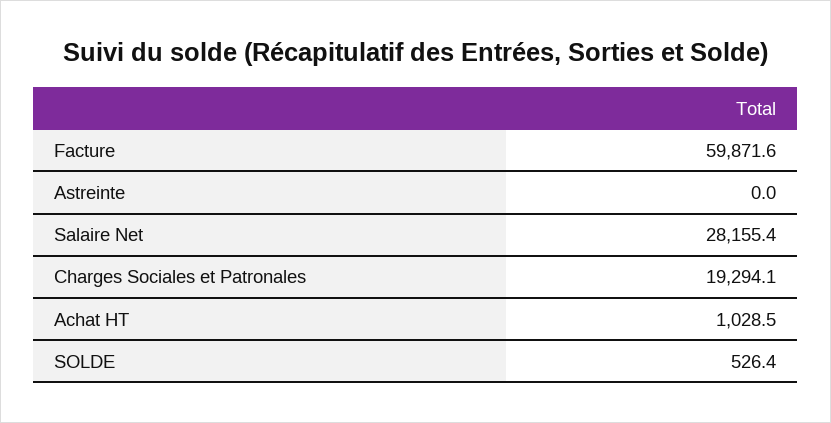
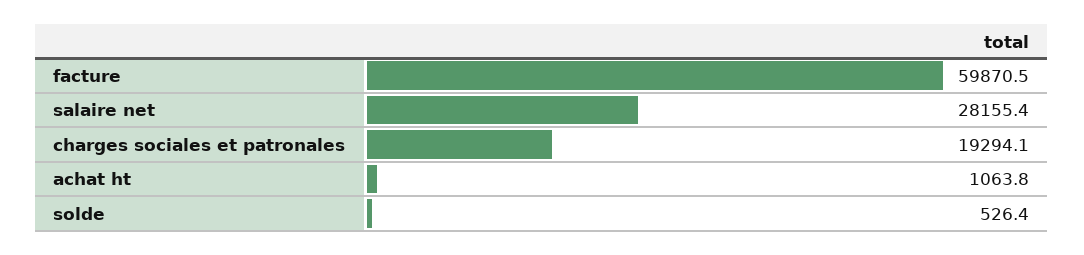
  {
-   "Facture": 59871.6,
+   "Facture": 59870.5,
-   "Astreinte": 0,
    "Salaire Net": 28155.4,
    "Charges Sociales et Patronales": 19294.1,
-   "Achat HT": 1028.5,
+   "Achat HT": 1063.8,
    "SOLDE": 526.4
  }

